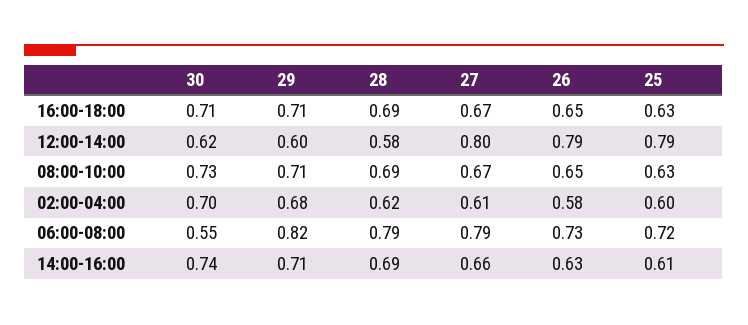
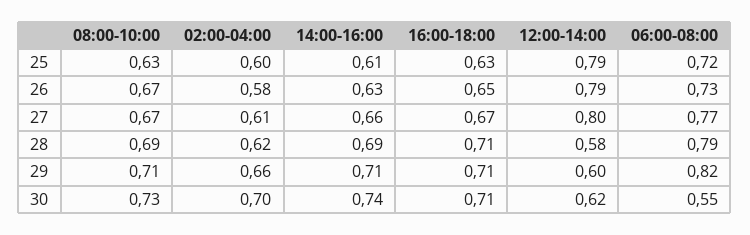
  {
    "30": {
      "16:00-18:00": 0.71,
      "12:00-14:00": 0.62,
      "08:00-10:00": 0.73,
      "02:00-04:00": 0.7,
      "06:00-08:00": 0.55,
      "14:00-16:00": 0.74
    },
    "29": {
      "16:00-18:00": 0.71,
      "12:00-14:00": 0.6,
      "08:00-10:00": 0.71,
-     "02:00-04:00": 0.68,
+     "02:00-04:00": 0.66,
      "06:00-08:00": 0.82,
      "14:00-16:00": 0.71
    },
    "28": {
-     "16:00-18:00": 0.69,
+     "16:00-18:00": 0.71,
      "12:00-14:00": 0.58,
      "08:00-10:00": 0.69,
      "02:00-04:00": 0.62,
      "06:00-08:00": 0.79,
      "14:00-16:00": 0.69
    },
    "27": {
      "16:00-18:00": 0.67,
      "12:00-14:00": 0.8,
      "08:00-10:00": 0.67,
      "02:00-04:00": 0.61,
-     "06:00-08:00": 0.79,
+     "06:00-08:00": 0.77,
      "14:00-16:00": 0.66
    },
    "26": {
      "16:00-18:00": 0.65,
      "12:00-14:00": 0.79,
-     "08:00-10:00": 0.65,
+     "08:00-10:00": 0.67,
      "02:00-04:00": 0.58,
      "06:00-08:00": 0.73,
      "14:00-16:00": 0.63
    },
    "25": {
      "16:00-18:00": 0.63,
      "12:00-14:00": 0.79,
      "08:00-10:00": 0.63,
      "02:00-04:00": 0.6,
      "06:00-08:00": 0.72,
      "14:00-16:00": 0.61
    }
  }

